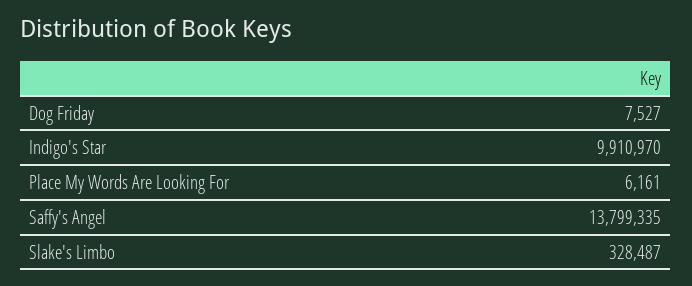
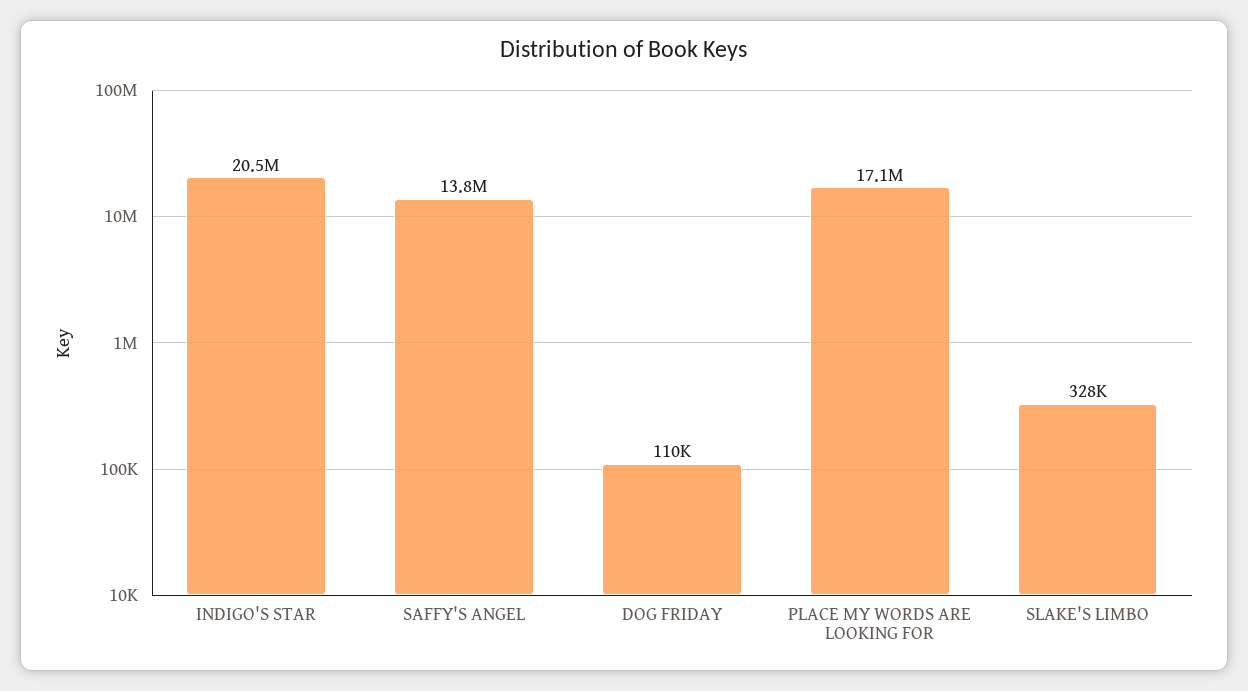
  {
-   "Dog Friday": 7527,
+   "Dog Friday": 110000,
-   "Indigo's Star": 9910970,
+   "Indigo's Star": 20500000,
-   "Place My Words Are Looking For": 6161,
+   "Place My Words Are Looking For": 17100000,
    "Saffy's Angel": 13799335,
    "Slake's Limbo": 328487
  }

